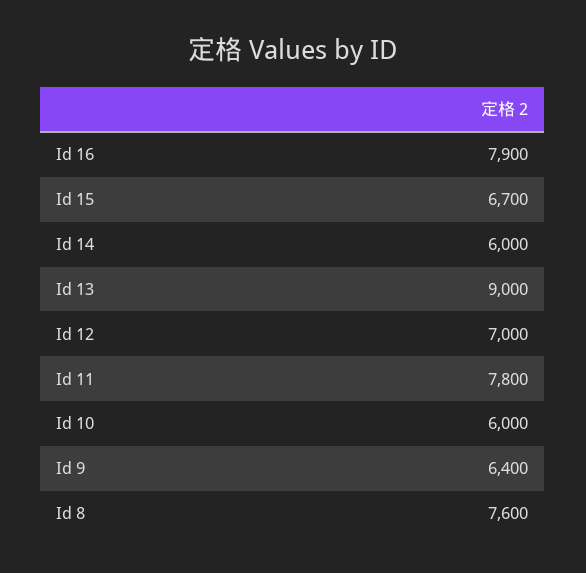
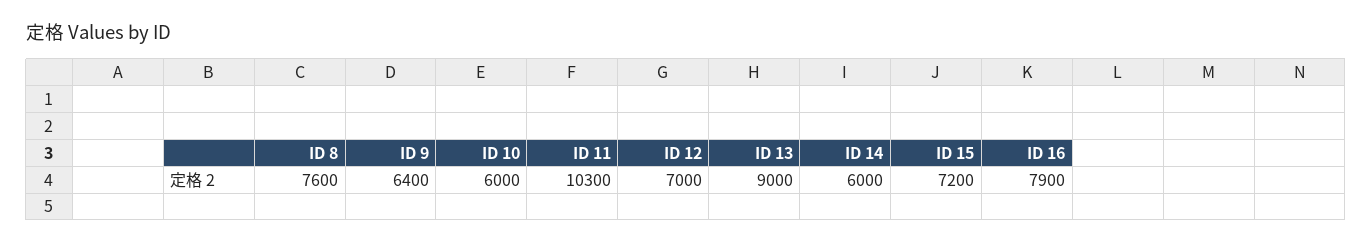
  {
    "Id 16": 7900,
-   "Id 15": 6700,
+   "Id 15": 7200,
    "Id 14": 6000,
    "Id 13": 9000,
    "Id 12": 7000,
-   "Id 11": 7800,
+   "Id 11": 10300,
    "Id 10": 6000,
    "Id 9": 6400,
    "Id 8": 7600
  }

